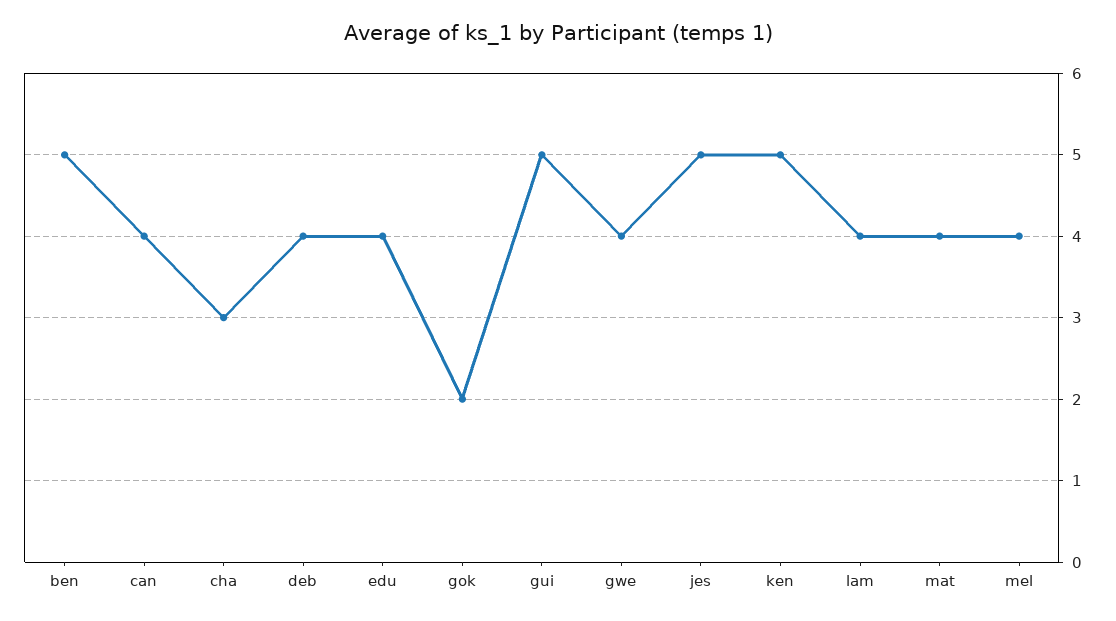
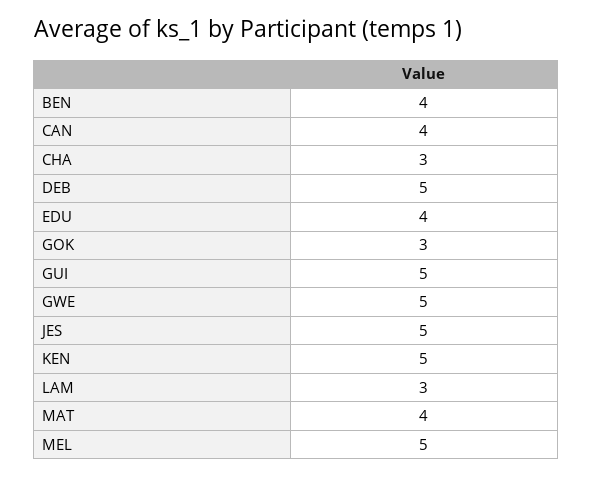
  {
-   "ben": 5,
+   "ben": 4,
    "can": 4,
    "cha": 3,
-   "deb": 4,
+   "deb": 5,
    "edu": 4,
-   "gok": 2,
+   "gok": 3,
    "gui": 5,
-   "gwe": 4,
+   "gwe": 5,
    "jes": 5,
    "ken": 5,
-   "lam": 4,
+   "lam": 3,
    "mat": 4,
-   "mel": 4
+   "mel": 5
  }

